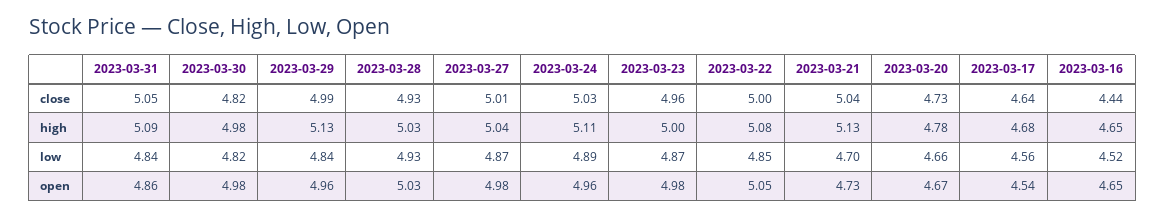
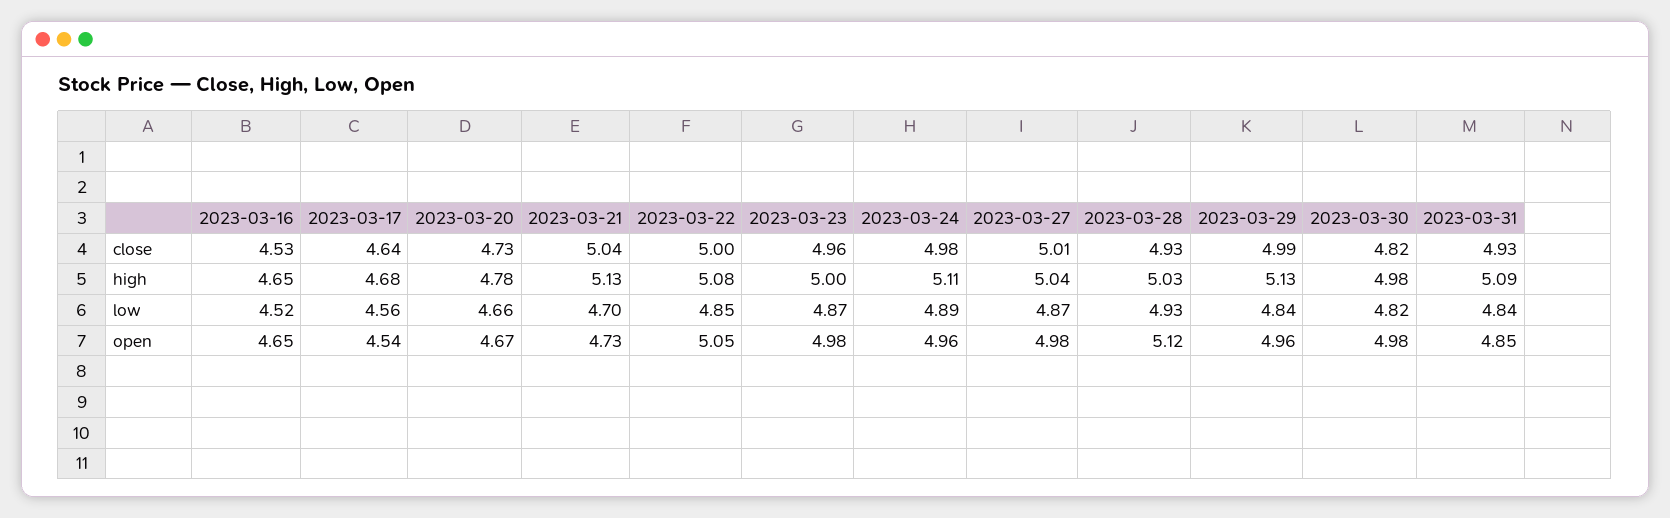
  {
    "2023-03-31": {
-     "close": 5.05,
+     "close": 4.93,
      "high": 5.09,
      "low": 4.84,
-     "open": 4.86
+     "open": 4.85
    },
    "2023-03-30": {
      "close": 4.82,
      "high": 4.98,
      "low": 4.82,
      "open": 4.98
    },
    "2023-03-29": {
      "close": 4.99,
      "high": 5.13,
      "low": 4.84,
      "open": 4.96
    },
    "2023-03-28": {
      "close": 4.93,
      "high": 5.03,
      "low": 4.93,
-     "open": 5.03
+     "open": 5.12
    },
    "2023-03-27": {
      "close": 5.01,
      "high": 5.04,
      "low": 4.87,
      "open": 4.98
    },
    "2023-03-24": {
-     "close": 5.03,
+     "close": 4.98,
      "high": 5.11,
      "low": 4.89,
      "open": 4.96
    },
    "2023-03-23": {
      "close": 4.96,
      "high": 5,
      "low": 4.87,
      "open": 4.98
    },
    "2023-03-22": {
      "close": 5,
      "high": 5.08,
      "low": 4.85,
      "open": 5.05
    },
    "2023-03-21": {
      "close": 5.04,
      "high": 5.13,
      "low": 4.7,
      "open": 4.73
    },
    "2023-03-20": {
      "close": 4.73,
      "high": 4.78,
      "low": 4.66,
      "open": 4.67
    },
    "2023-03-17": {
      "close": 4.64,
      "high": 4.68,
      "low": 4.56,
      "open": 4.54
    },
    "2023-03-16": {
-     "close": 4.44,
+     "close": 4.53,
      "high": 4.65,
      "low": 4.52,
      "open": 4.65
    }
  }

